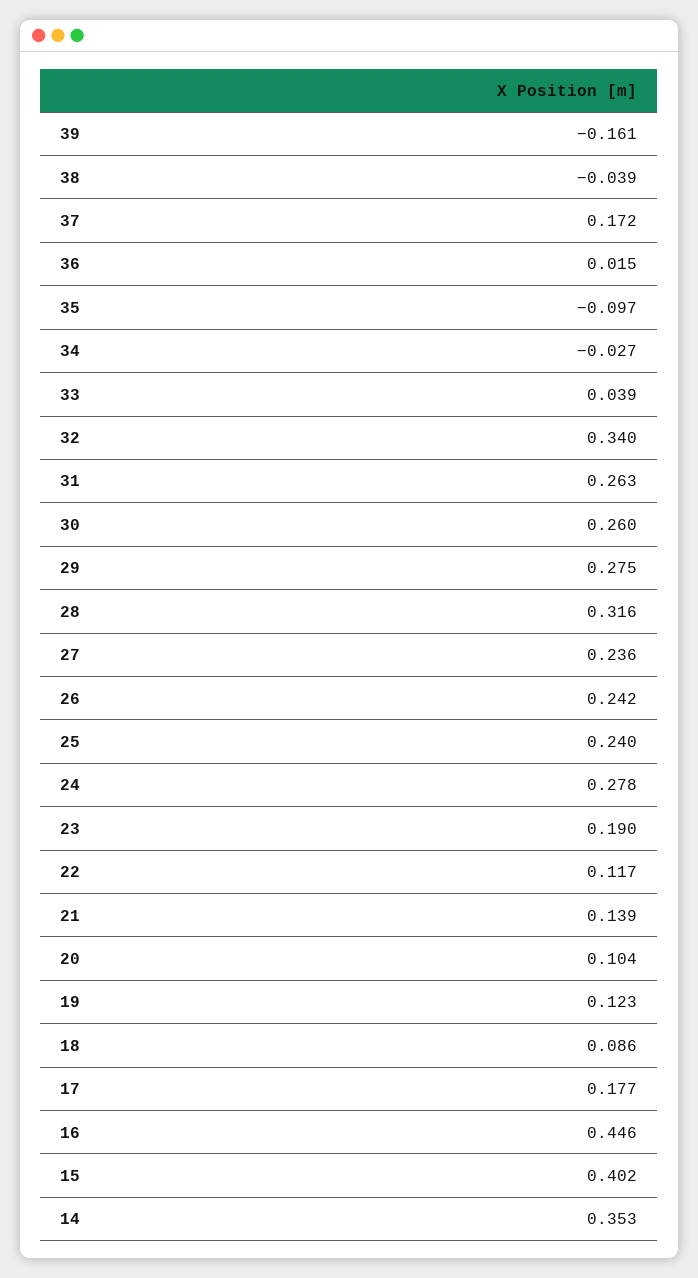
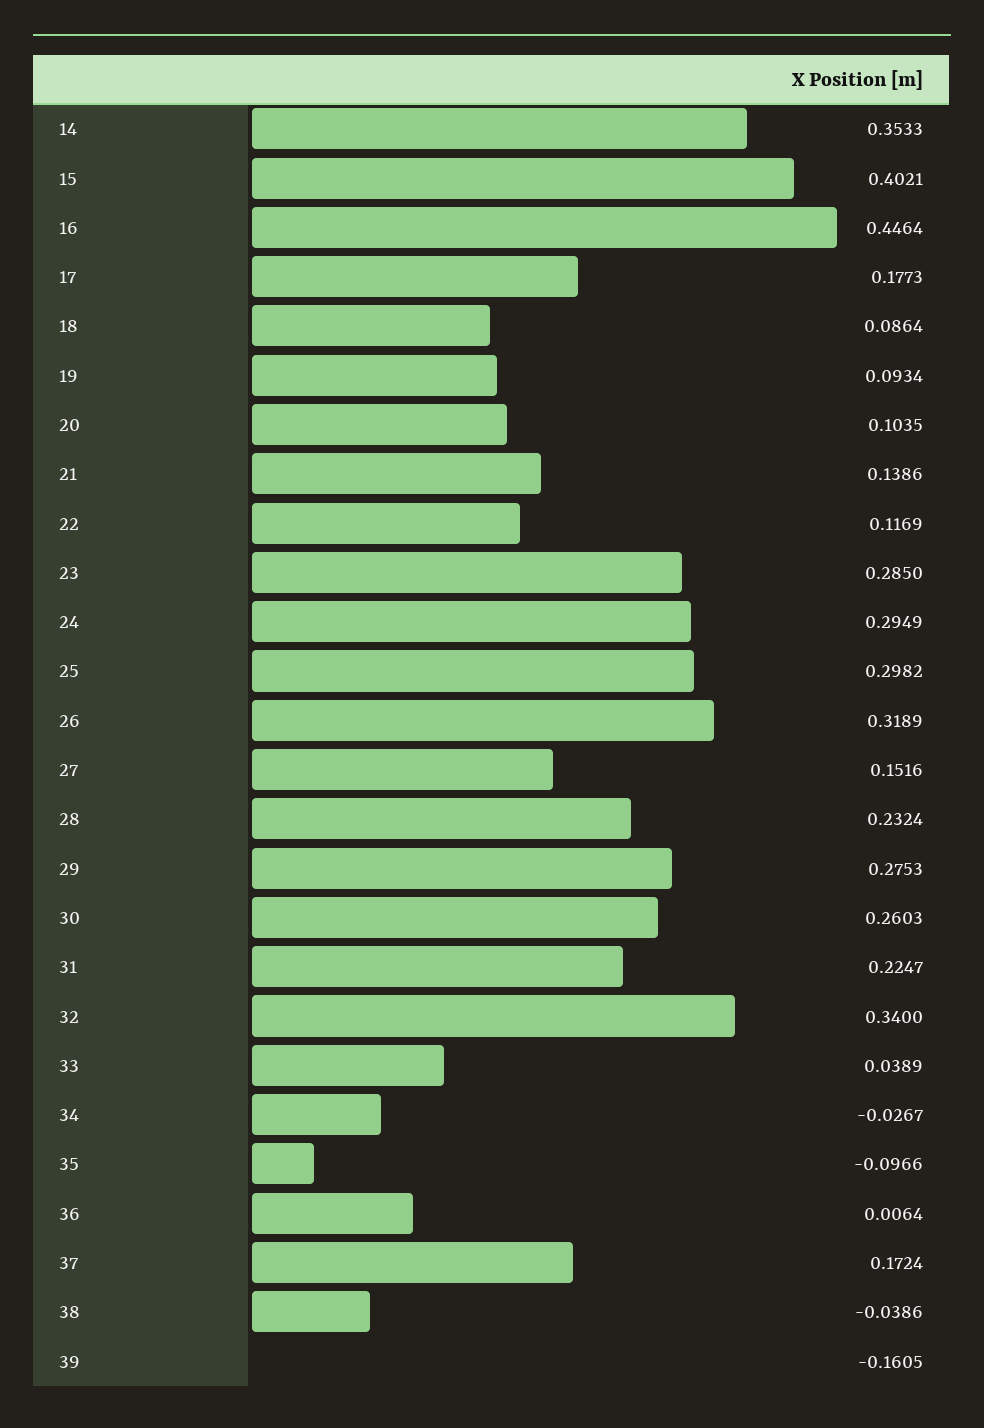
  {
    "39": -0.1605,
    "38": -0.0386,
    "37": 0.1724,
-   "36": 0.015,
+   "36": 0.0064,
    "35": -0.0966,
    "34": -0.0267,
    "33": 0.0389,
    "32": 0.34,
-   "31": 0.263,
+   "31": 0.2247,
    "30": 0.2603,
    "29": 0.2753,
-   "28": 0.316,
+   "28": 0.2324,
-   "27": 0.236,
+   "27": 0.1516,
-   "26": 0.242,
+   "26": 0.3189,
-   "25": 0.24,
+   "25": 0.2982,
-   "24": 0.278,
+   "24": 0.2949,
-   "23": 0.19,
+   "23": 0.285,
    "22": 0.1169,
    "21": 0.1386,
    "20": 0.1035,
-   "19": 0.123,
+   "19": 0.0934,
    "18": 0.0864,
    "17": 0.1773,
    "16": 0.4464,
    "15": 0.4021,
    "14": 0.3533
  }

